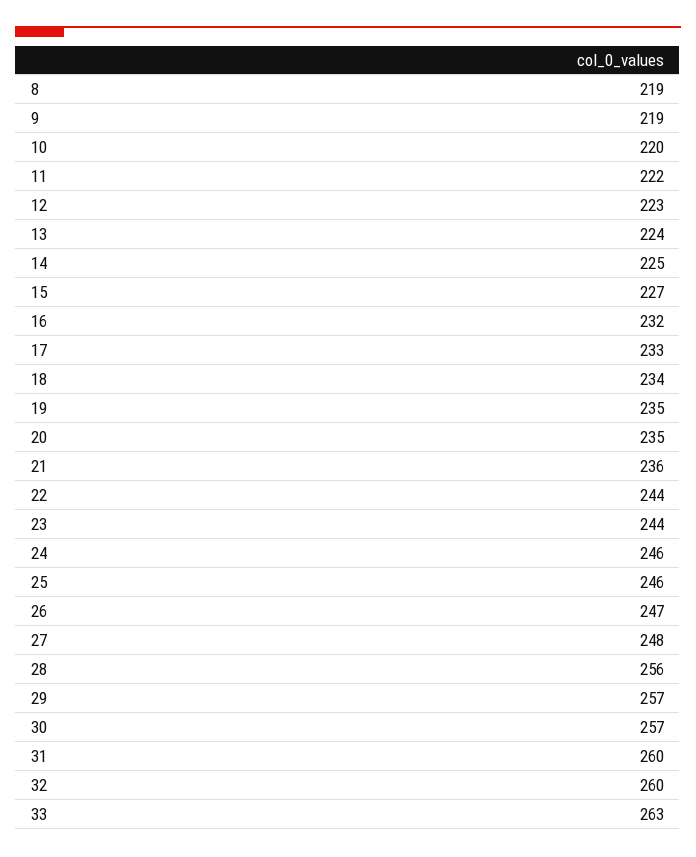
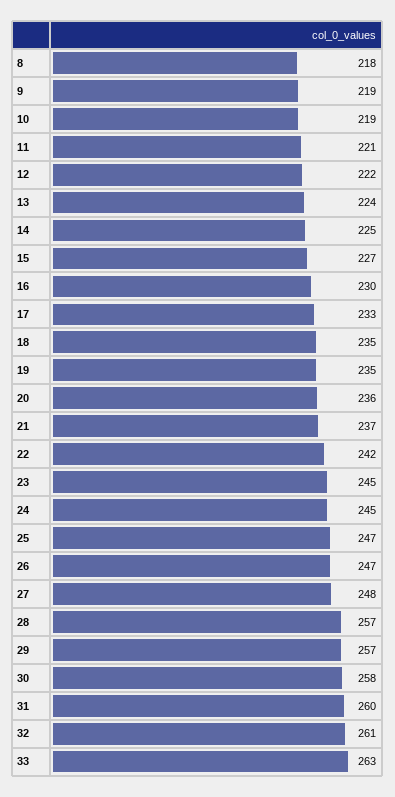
  {
-   "8": 219,
+   "8": 218,
    "9": 219,
-   "10": 220,
+   "10": 219,
-   "11": 222,
+   "11": 221,
-   "12": 223,
+   "12": 222,
    "13": 224,
    "14": 225,
    "15": 227,
-   "16": 232,
+   "16": 230,
    "17": 233,
-   "18": 234,
+   "18": 235,
    "19": 235,
-   "20": 235,
+   "20": 236,
-   "21": 236,
+   "21": 237,
-   "22": 244,
+   "22": 242,
-   "23": 244,
+   "23": 245,
-   "24": 246,
+   "24": 245,
-   "25": 246,
+   "25": 247,
    "26": 247,
    "27": 248,
-   "28": 256,
+   "28": 257,
    "29": 257,
-   "30": 257,
+   "30": 258,
    "31": 260,
-   "32": 260,
+   "32": 261,
    "33": 263
  }

